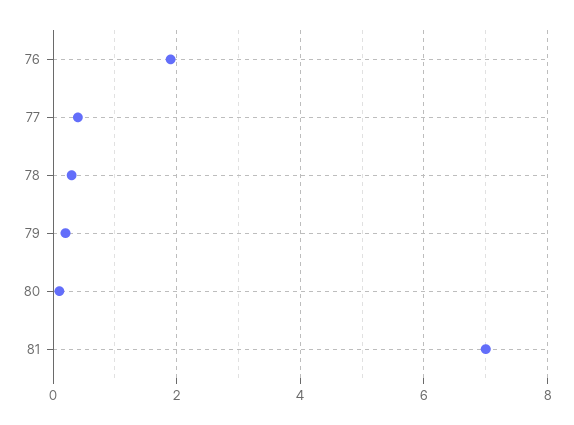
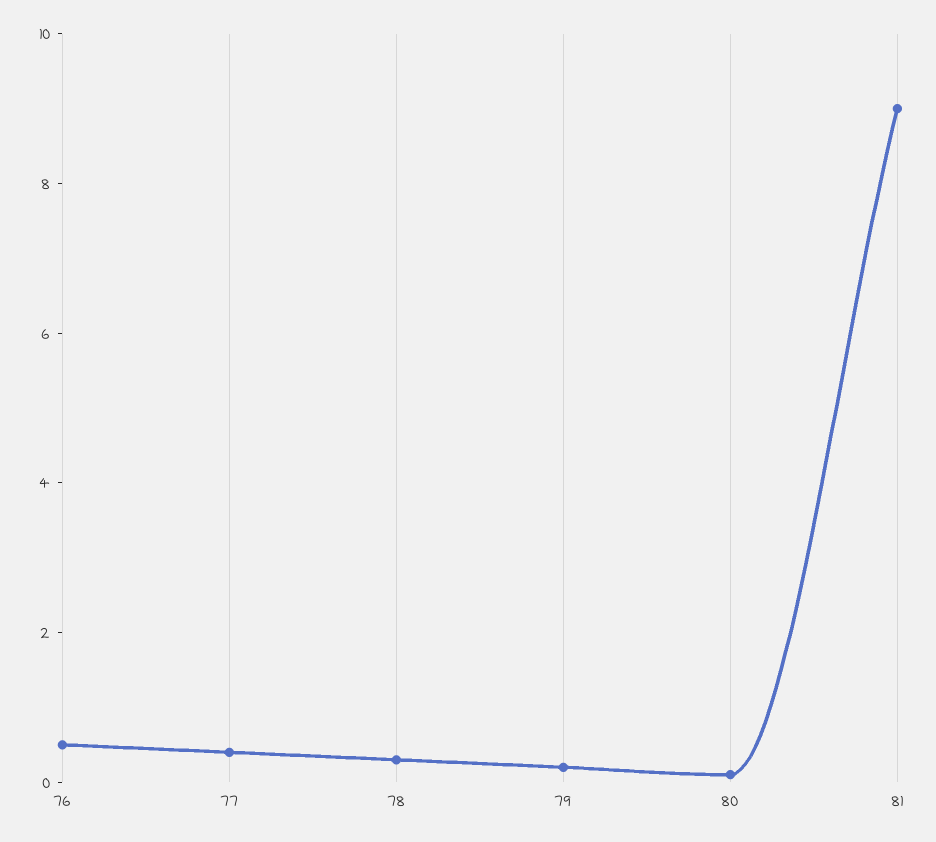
  {
-   "76": 2,
+   "76": 0.5,
    "77": 0.5,
    "78": 0.5,
    "79": 0,
    "80": 0,
-   "81": 7
+   "81": 9
  }

